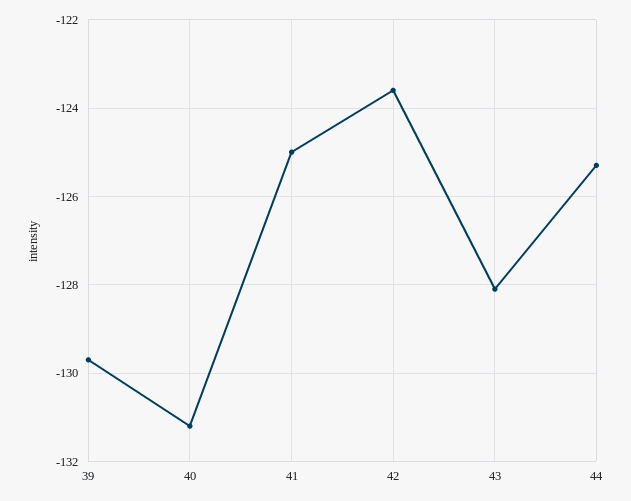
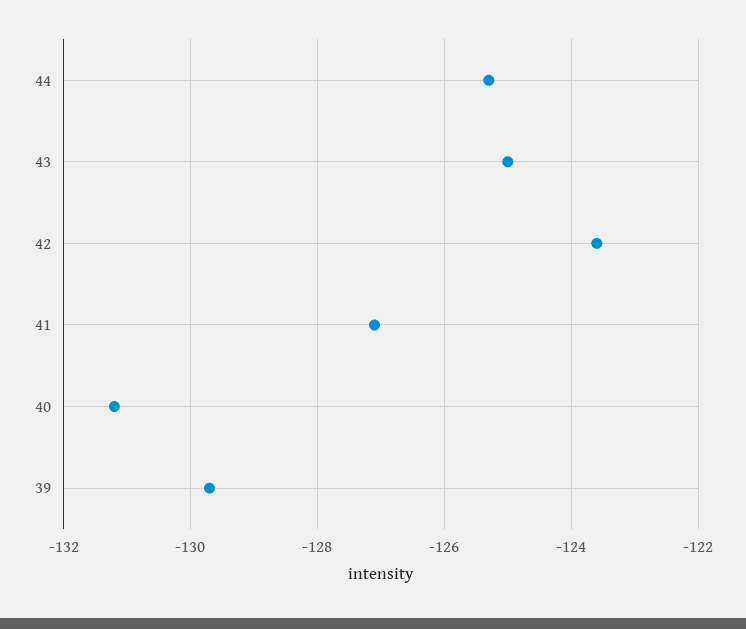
  {
    "39": -129.5,
    "40": -131,
-   "41": -125,
+   "41": -127,
    "42": -123.5,
-   "43": -128,
+   "43": -125,
    "44": -125.5
  }

